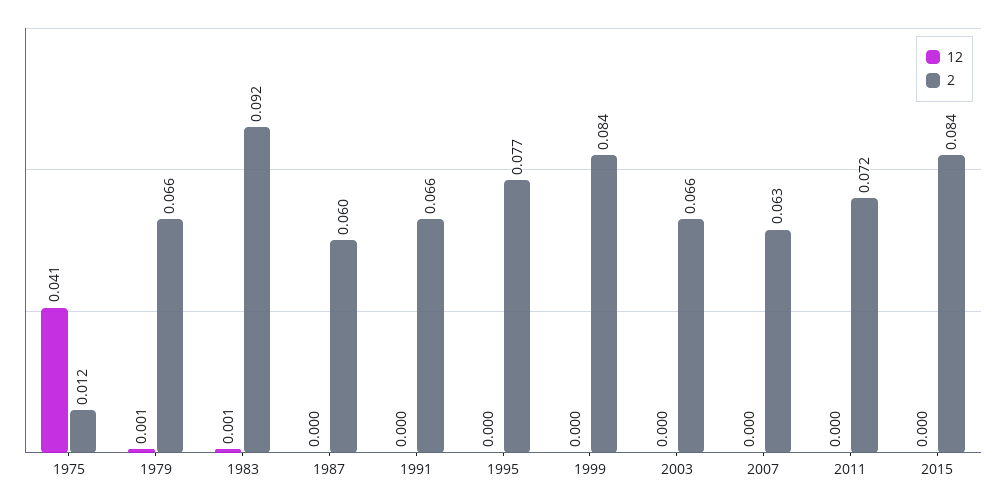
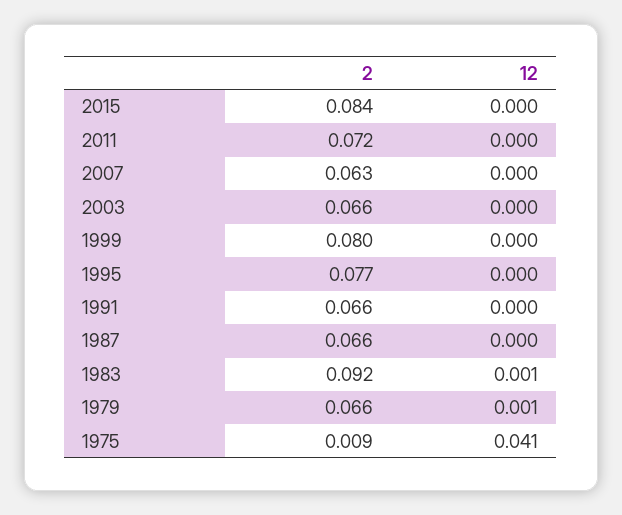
  {
    "12": {
      "1975": 0.041,
      "1979": 0.001,
      "1983": 0.001,
      "1987": 0,
      "1991": 0,
      "1995": 0,
      "1999": 0,
      "2003": 0,
      "2007": 0,
      "2011": 0,
      "2015": 0
    },
    "2": {
-     "1975": 0.012,
+     "1975": 0.009,
      "1979": 0.066,
      "1983": 0.092,
-     "1987": 0.06,
+     "1987": 0.066,
      "1991": 0.066,
      "1995": 0.077,
-     "1999": 0.084,
+     "1999": 0.08,
      "2003": 0.066,
      "2007": 0.063,
      "2011": 0.072,
      "2015": 0.084
    }
  }

